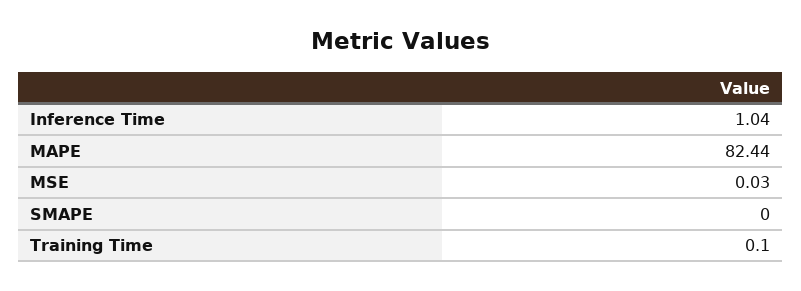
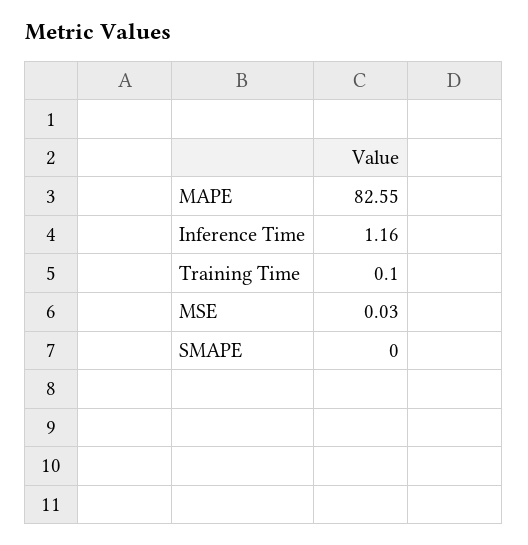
  {
-   "Inference Time": 1.04,
+   "Inference Time": 1.16,
-   "MAPE": 82.44,
+   "MAPE": 82.55,
    "MSE": 0.03,
    "SMAPE": 0,
    "Training Time": 0.1
  }

